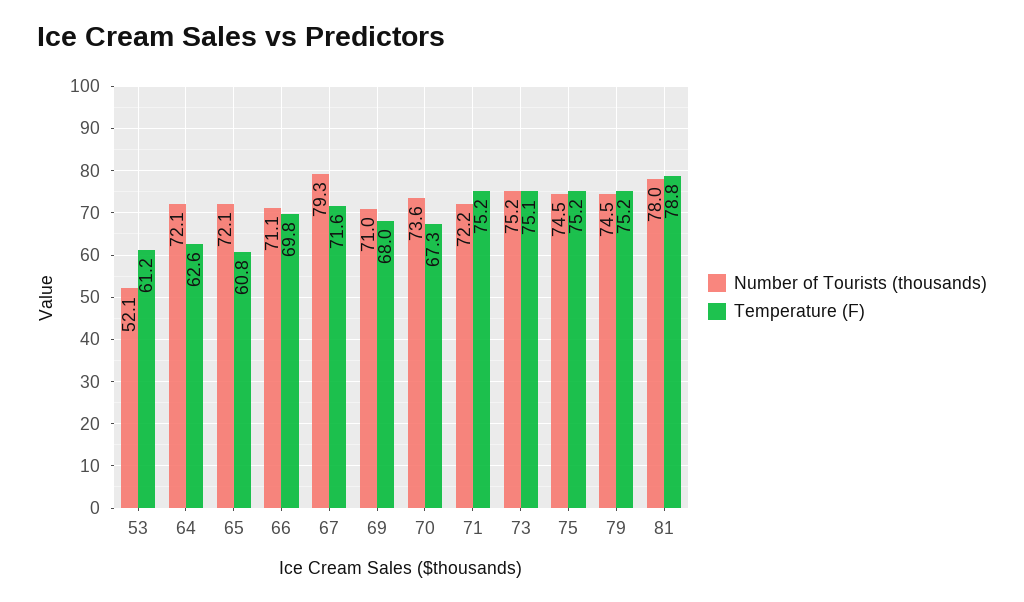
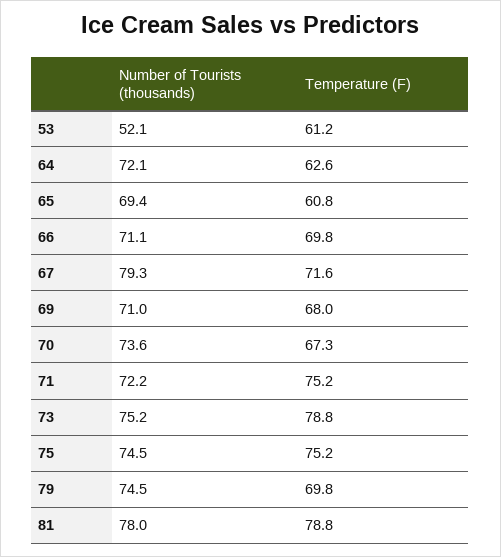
  {
    "Number of Tourists (thousands)": {
      "53": 52.1,
      "64": 72.1,
-     "65": 72.1,
+     "65": 69.4,
      "66": 71.1,
      "67": 79.3,
      "69": 71,
      "70": 73.6,
      "71": 72.2,
      "73": 75.2,
      "75": 74.5,
      "79": 74.5,
      "81": 78
    },
    "Temperature (F)": {
      "53": 61.2,
      "64": 62.6,
      "65": 60.8,
      "66": 69.8,
      "67": 71.6,
      "69": 68,
      "70": 67.3,
      "71": 75.2,
-     "73": 75.1,
+     "73": 78.8,
      "75": 75.2,
-     "79": 75.2,
+     "79": 69.8,
      "81": 78.8
    }
  }

